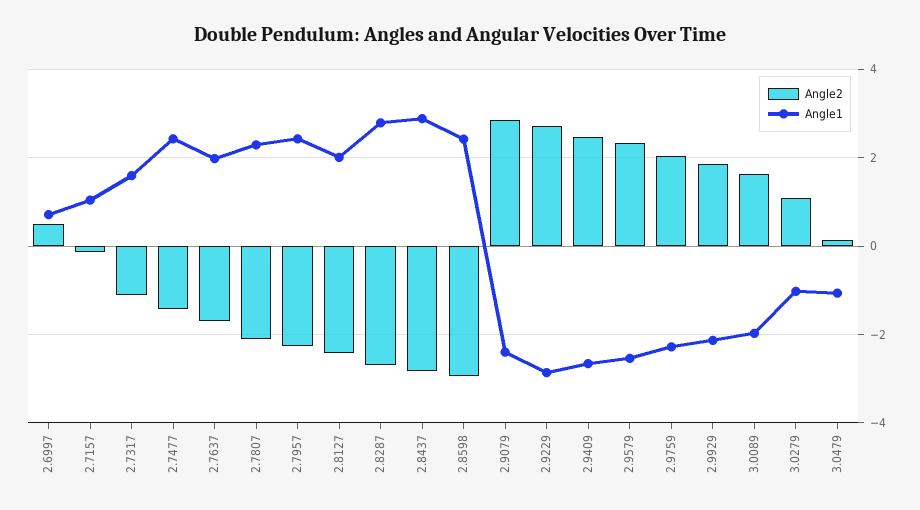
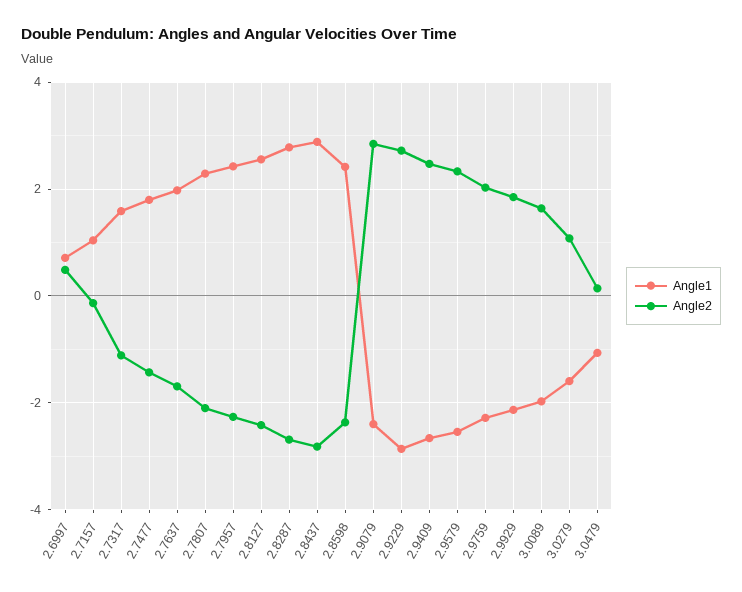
  {
    "Angle2": {
      "2.6997": 0.4,
      "2.7157": -0.2,
      "2.7317": -1.2,
      "2.7477": -1.4,
      "2.7637": -1.6,
      "2.7807": -2.2,
      "2.7957": -2.2,
      "2.8127": -2.4,
      "2.8287": -2.6,
      "2.8437": -2.8,
-     "2.8598": -3,
+     "2.8598": -2.4,
      "2.9079": 2.8,
      "2.9229": 2.8,
      "2.9409": 2.4,
      "2.9579": 2.4,
      "2.9759": 2,
      "2.9929": 1.8,
      "3.0089": 1.6,
      "3.0279": 1,
      "3.0479": 0.2
    },
    "Angle1": {
      "2.6997": 0.8,
      "2.7157": 1,
      "2.7317": 1.6,
-     "2.7477": 2.4,
+     "2.7477": 1.8,
      "2.7637": 2,
      "2.7807": 2.2,
      "2.7957": 2.4,
-     "2.8127": 2,
+     "2.8127": 2.6,
      "2.8287": 2.8,
      "2.8437": 2.8,
      "2.8598": 2.4,
      "2.9079": -2.4,
      "2.9229": -2.8,
      "2.9409": -2.6,
      "2.9579": -2.6,
      "2.9759": -2.2,
      "2.9929": -2.2,
      "3.0089": -2,
-     "3.0279": -1,
+     "3.0279": -1.6,
      "3.0479": -1
    }
  }

